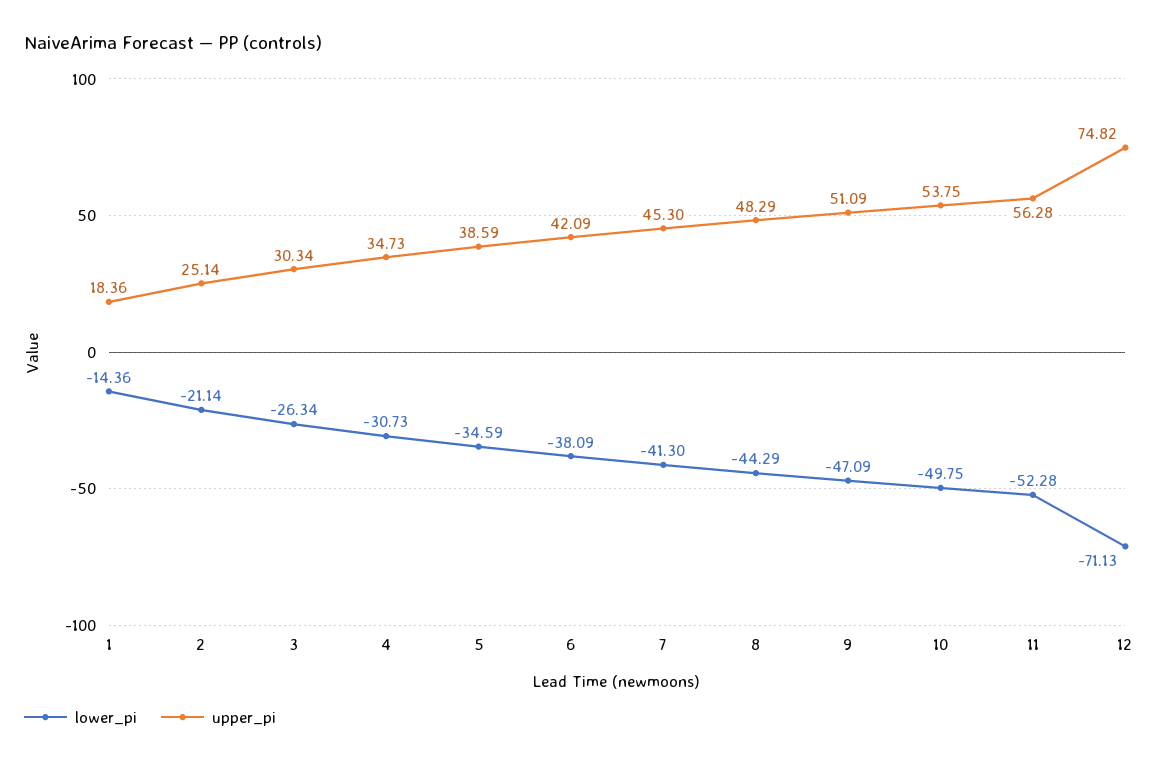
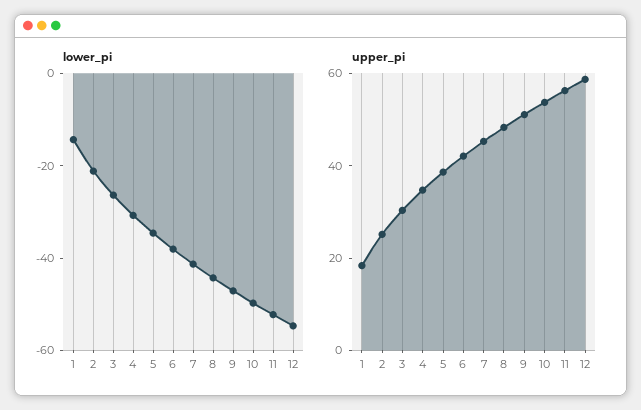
  {
    "lower_pi": {
      "1": -14.36,
      "2": -21.14,
      "3": -26.34,
      "4": -30.73,
      "5": -34.59,
      "6": -38.09,
      "7": -41.3,
      "8": -44.29,
      "9": -47.09,
      "10": -49.75,
      "11": -52.28,
-     "12": -71.13
+     "12": -55
    },
    "upper_pi": {
      "1": 18.36,
      "2": 25.14,
      "3": 30.34,
      "4": 34.73,
      "5": 38.59,
      "6": 42.09,
      "7": 45.3,
      "8": 48.29,
      "9": 51.09,
      "10": 53.75,
      "11": 56.28,
-     "12": 74.82
+     "12": 60
    }
  }

